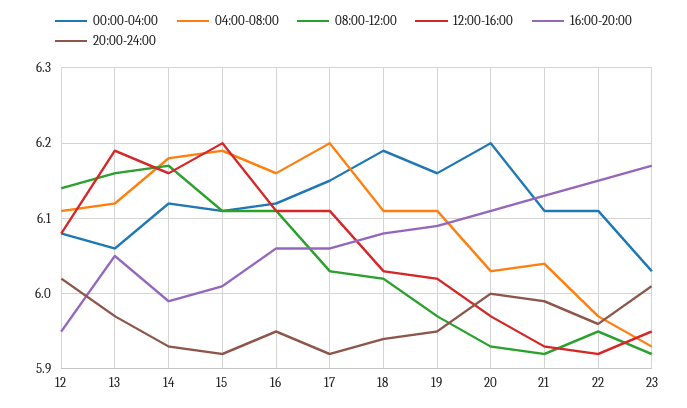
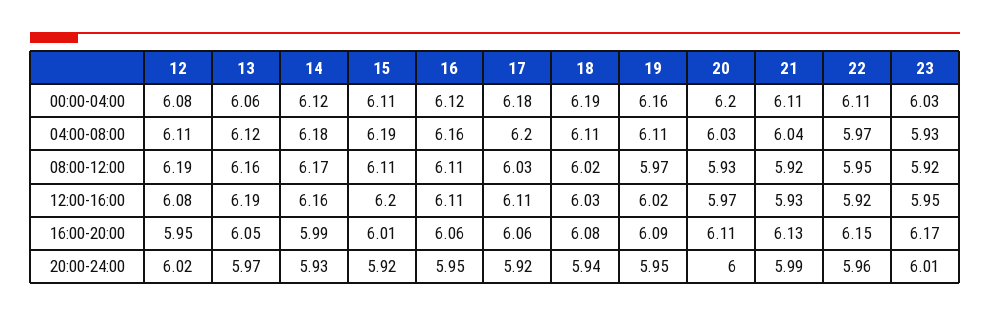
  {
    "00:00-04:00": {
      "12": 6.08,
      "13": 6.06,
      "14": 6.12,
      "15": 6.11,
      "16": 6.12,
-     "17": 6.15,
+     "17": 6.18,
      "18": 6.19,
      "19": 6.16,
      "20": 6.2,
      "21": 6.11,
      "22": 6.11,
      "23": 6.03
    },
    "04:00-08:00": {
      "12": 6.11,
      "13": 6.12,
      "14": 6.18,
      "15": 6.19,
      "16": 6.16,
      "17": 6.2,
      "18": 6.11,
      "19": 6.11,
      "20": 6.03,
      "21": 6.04,
      "22": 5.97,
      "23": 5.93
    },
    "08:00-12:00": {
-     "12": 6.14,
+     "12": 6.19,
      "13": 6.16,
      "14": 6.17,
      "15": 6.11,
      "16": 6.11,
      "17": 6.03,
      "18": 6.02,
      "19": 5.97,
      "20": 5.93,
      "21": 5.92,
      "22": 5.95,
      "23": 5.92
    },
    "12:00-16:00": {
      "12": 6.08,
      "13": 6.19,
      "14": 6.16,
      "15": 6.2,
      "16": 6.11,
      "17": 6.11,
      "18": 6.03,
      "19": 6.02,
      "20": 5.97,
      "21": 5.93,
      "22": 5.92,
      "23": 5.95
    },
    "16:00-20:00": {
      "12": 5.95,
      "13": 6.05,
      "14": 5.99,
      "15": 6.01,
      "16": 6.06,
      "17": 6.06,
      "18": 6.08,
      "19": 6.09,
      "20": 6.11,
      "21": 6.13,
      "22": 6.15,
      "23": 6.17
    },
    "20:00-24:00": {
      "12": 6.02,
      "13": 5.97,
      "14": 5.93,
      "15": 5.92,
      "16": 5.95,
      "17": 5.92,
      "18": 5.94,
      "19": 5.95,
      "20": 6,
      "21": 5.99,
      "22": 5.96,
      "23": 6.01
    }
  }

